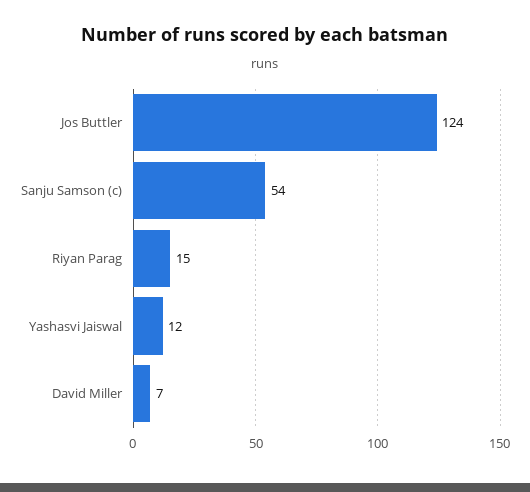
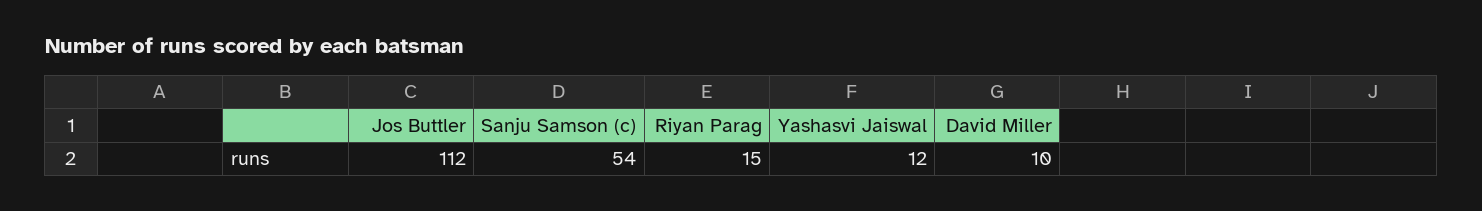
  {
-   "Jos Buttler": 124,
+   "Jos Buttler": 112,
    "Sanju Samson (c)": 54,
    "Riyan Parag": 15,
    "Yashasvi Jaiswal": 12,
-   "David Miller": 7
+   "David Miller": 10
  }

